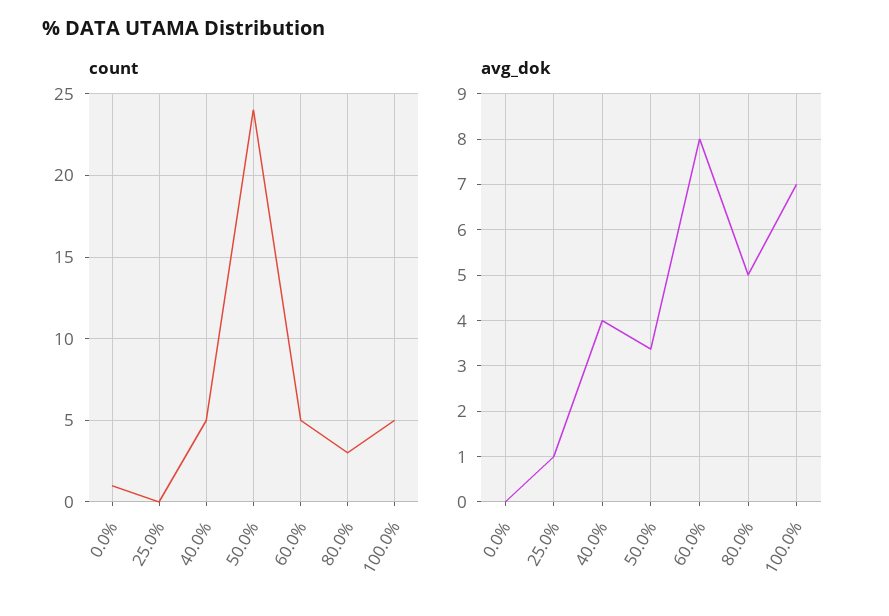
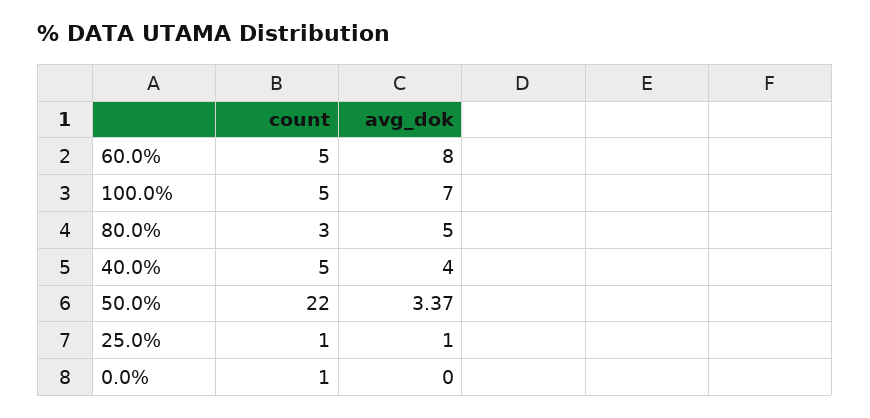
  {
    "count": {
      "0.0%": 1,
-     "25.0%": 0,
+     "25.0%": 1,
      "40.0%": 5,
-     "50.0%": 24,
+     "50.0%": 22,
      "60.0%": 5,
      "80.0%": 3,
      "100.0%": 5
    },
    "avg_dok": {
      "0.0%": 0,
      "25.0%": 1,
      "40.0%": 4,
      "50.0%": 3.37,
      "60.0%": 8,
      "80.0%": 5,
      "100.0%": 7
    }
  }

